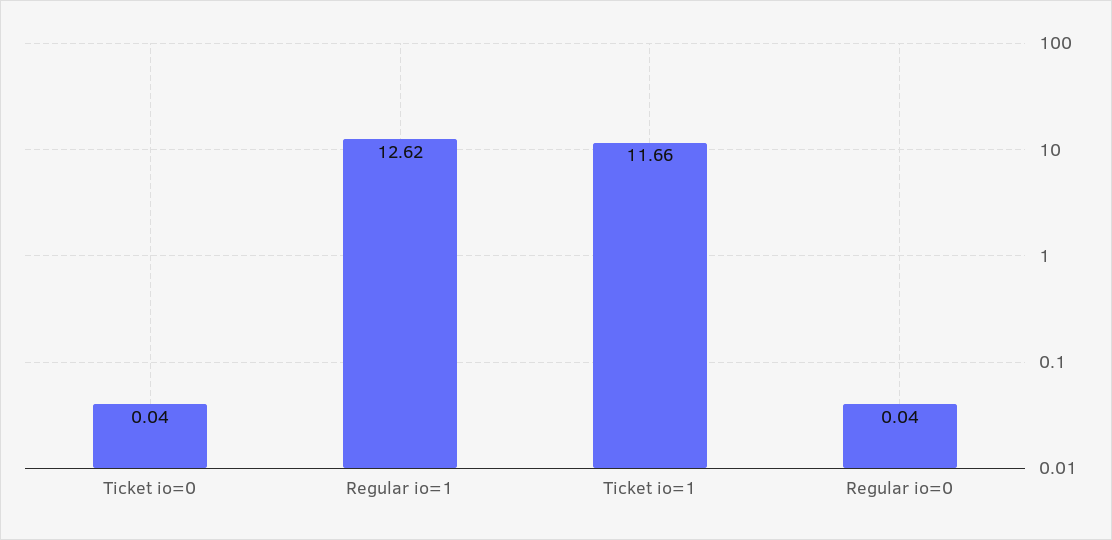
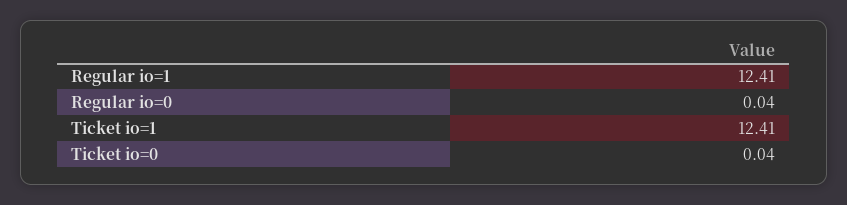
  {
    "Ticket io=0": 0.04,
-   "Regular io=1": 12.62,
+   "Regular io=1": 12.41,
-   "Ticket io=1": 11.66,
+   "Ticket io=1": 12.41,
    "Regular io=0": 0.04
  }

